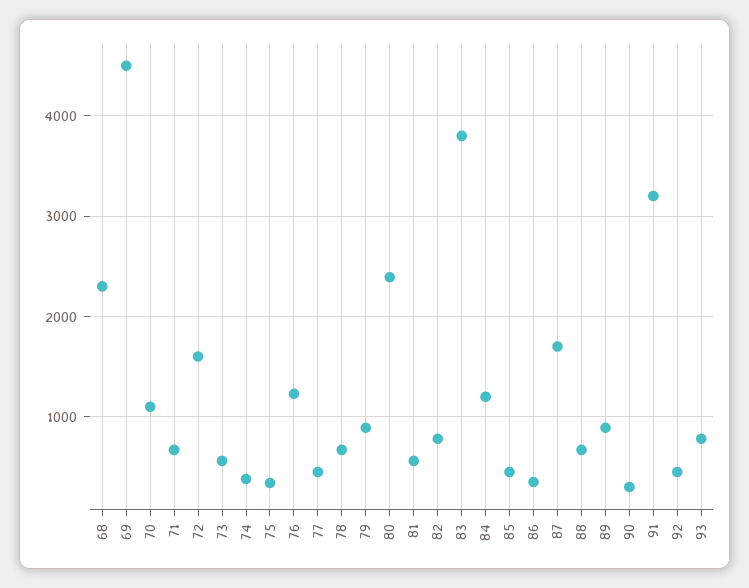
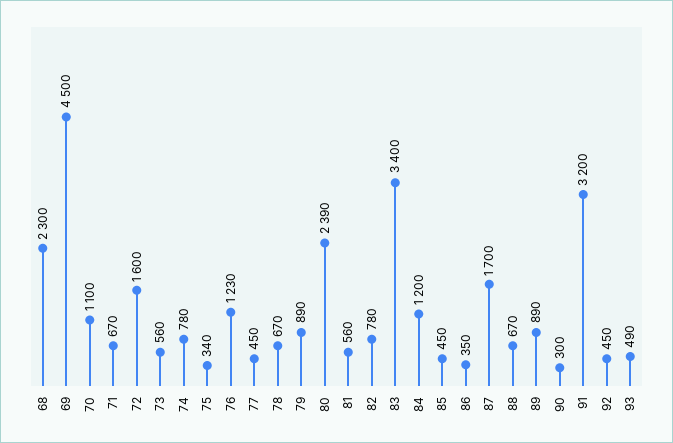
  {
    "68": 2300,
    "69": 4500,
    "70": 1100,
    "71": 670,
    "72": 1600,
    "73": 560,
-   "74": 400,
+   "74": 780,
    "75": 340,
    "76": 1230,
    "77": 450,
    "78": 670,
    "79": 890,
    "80": 2390,
    "81": 560,
    "82": 780,
-   "83": 3800,
+   "83": 3400,
    "84": 1200,
    "85": 450,
    "86": 350,
    "87": 1700,
    "88": 670,
    "89": 890,
    "90": 300,
    "91": 3200,
    "92": 450,
-   "93": 800
+   "93": 490
  }

